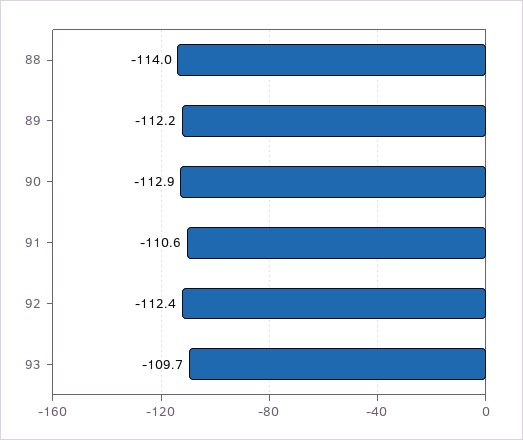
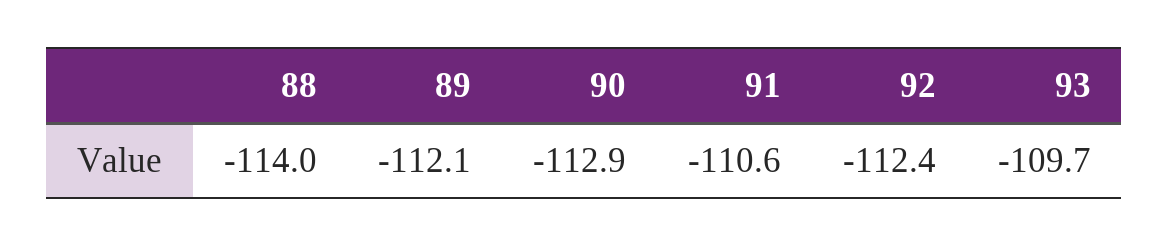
  {
    "88": -114,
-   "89": -112.2,
+   "89": -112.1,
    "90": -112.9,
    "91": -110.6,
    "92": -112.4,
    "93": -109.7
  }

